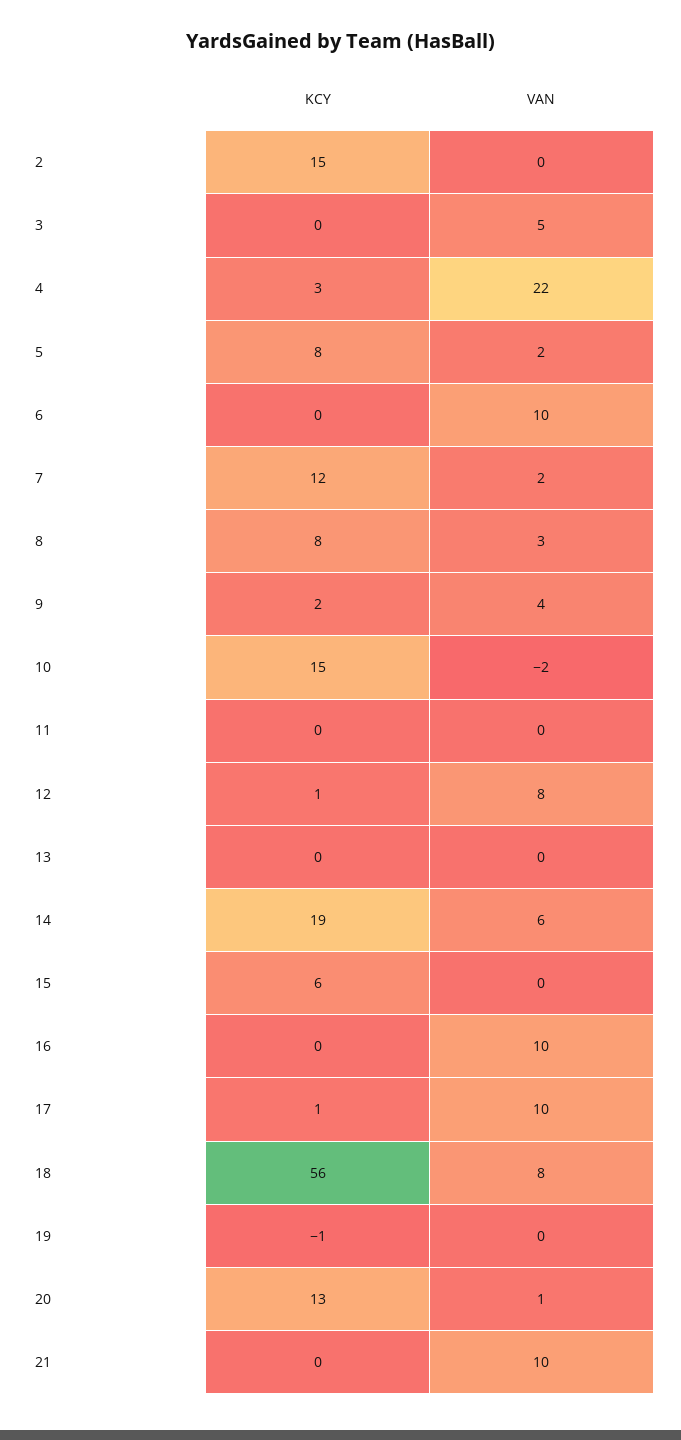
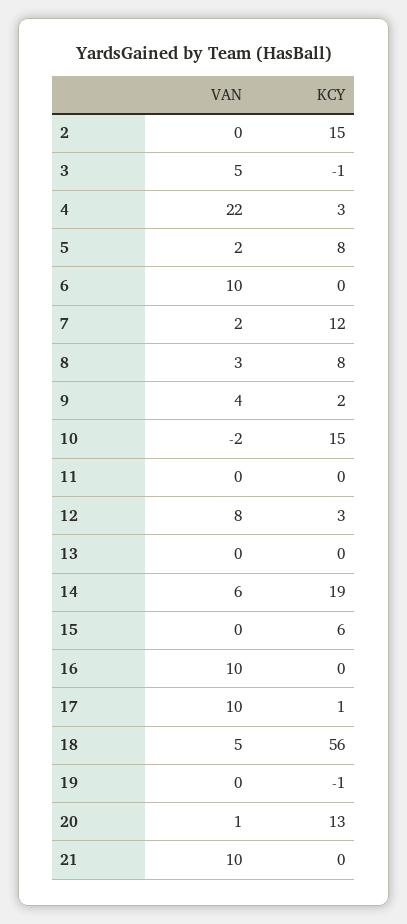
  {
    "KCY": {
      "2": 15,
-     "3": 0,
+     "3": -1,
      "4": 3,
      "5": 8,
      "6": 0,
      "7": 12,
      "8": 8,
      "9": 2,
      "10": 15,
      "11": 0,
-     "12": 1,
+     "12": 3,
      "13": 0,
      "14": 19,
      "15": 6,
      "16": 0,
      "17": 1,
      "18": 56,
      "19": -1,
      "20": 13,
      "21": 0
    },
    "VAN": {
      "2": 0,
      "3": 5,
      "4": 22,
      "5": 2,
      "6": 10,
      "7": 2,
      "8": 3,
      "9": 4,
      "10": -2,
      "11": 0,
      "12": 8,
      "13": 0,
      "14": 6,
      "15": 0,
      "16": 10,
      "17": 10,
-     "18": 8,
+     "18": 5,
      "19": 0,
      "20": 1,
      "21": 10
    }
  }

